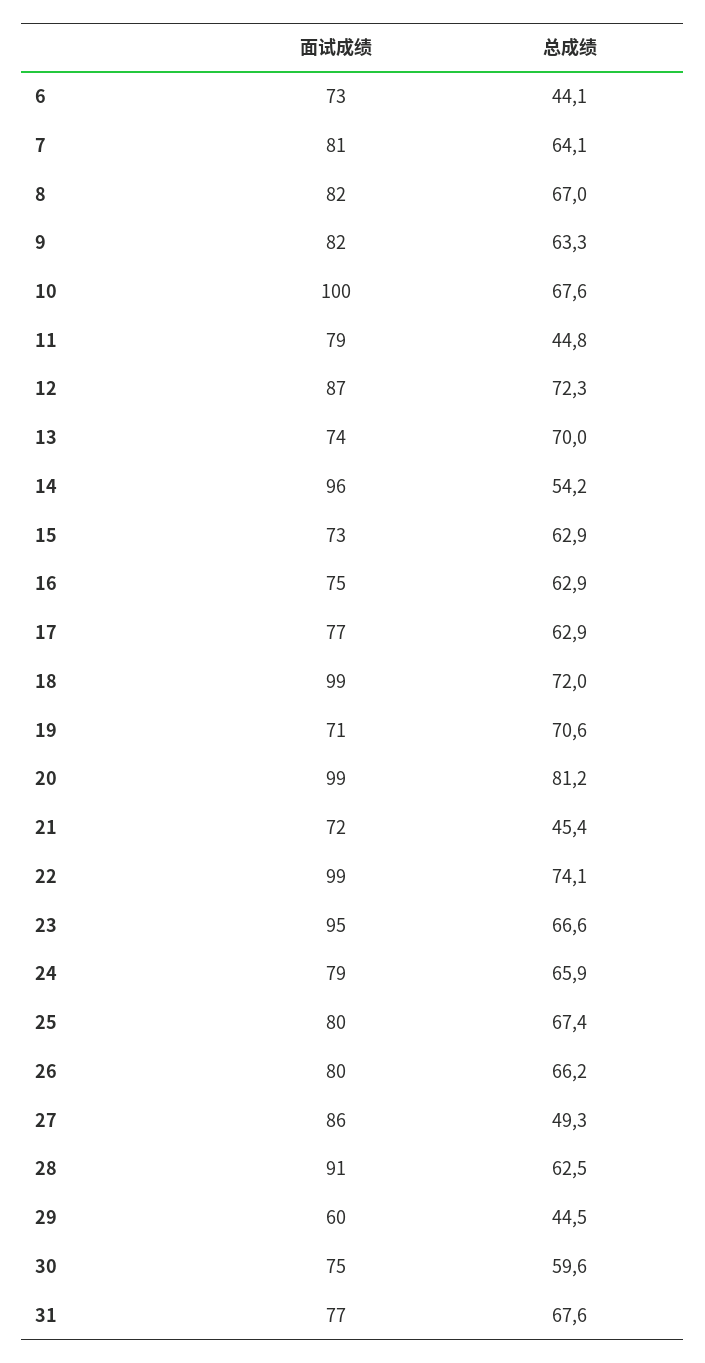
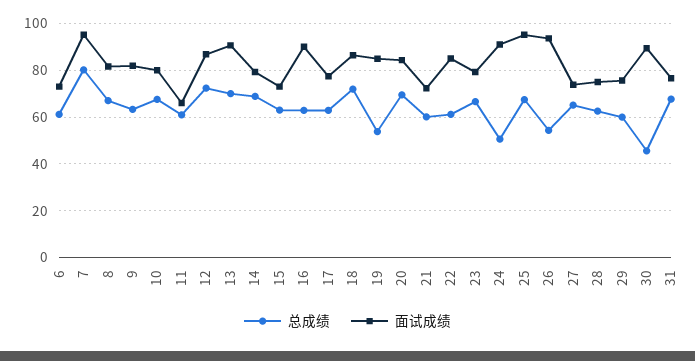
  {
    "面试成绩": {
      "6": 73,
-     "7": 81,
+     "7": 95,
      "8": 82,
      "9": 82,
-     "10": 100,
+     "10": 80,
-     "11": 79,
+     "11": 65,
      "12": 87,
-     "13": 74,
+     "13": 90,
-     "14": 96,
+     "14": 80,
      "15": 73,
-     "16": 75,
+     "16": 90,
      "17": 77,
-     "18": 99,
+     "18": 85,
-     "19": 71,
+     "19": 85,
-     "20": 99,
+     "20": 85,
      "21": 72,
-     "22": 99,
+     "22": 85,
-     "23": 95,
+     "23": 80,
-     "24": 79,
+     "24": 90,
-     "25": 80,
+     "25": 95,
-     "26": 80,
+     "26": 95,
-     "27": 86,
+     "27": 75,
-     "28": 91,
+     "28": 75,
-     "29": 60,
+     "29": 75,
-     "30": 75,
+     "30": 90,
      "31": 77
    },
    "总成绩": {
-     "6": 44.1,
+     "6": 60,
-     "7": 64.1,
+     "7": 80,
      "8": 67,
      "9": 63.3,
      "10": 67.6,
-     "11": 44.8,
+     "11": 60,
      "12": 72.3,
      "13": 70,
-     "14": 54.2,
+     "14": 70,
      "15": 62.9,
      "16": 62.9,
      "17": 62.9,
      "18": 72,
-     "19": 70.6,
+     "19": 55,
-     "20": 81.2,
+     "20": 70,
-     "21": 45.4,
+     "21": 60,
-     "22": 74.1,
+     "22": 60,
      "23": 66.6,
-     "24": 65.9,
+     "24": 50,
      "25": 67.4,
-     "26": 66.2,
+     "26": 55,
-     "27": 49.3,
+     "27": 65,
      "28": 62.5,
-     "29": 44.5,
+     "29": 60,
-     "30": 59.6,
+     "30": 45,
      "31": 67.6
    }
  }

